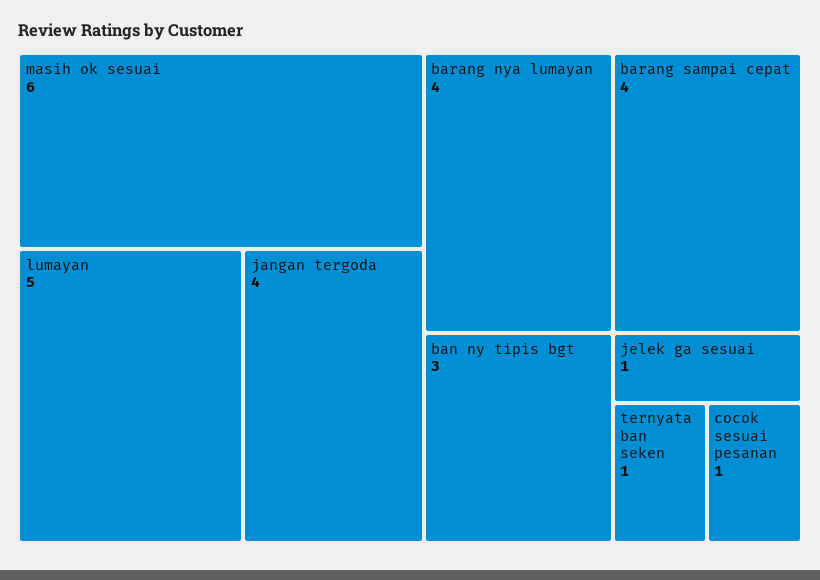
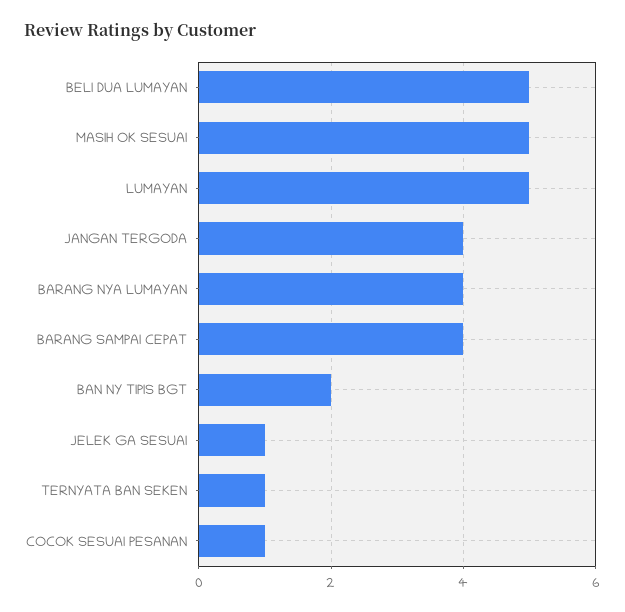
  {
-   "masih ok sesuai": 6,
+   "masih ok sesuai": 5,
    "lumayan": 5,
    "jangan tergoda": 4,
    "barang nya lumayan": 4,
    "barang sampai cepat": 4,
-   "ban ny tipis bgt": 3,
+   "ban ny tipis bgt": 2,
    "jelek ga sesuai": 1,
    "ternyata ban seken": 1,
-   "cocok sesuai pesanan": 1
+   "cocok sesuai pesanan": 1,
+   "BELI DUA LUMAYAN": 5
  }

